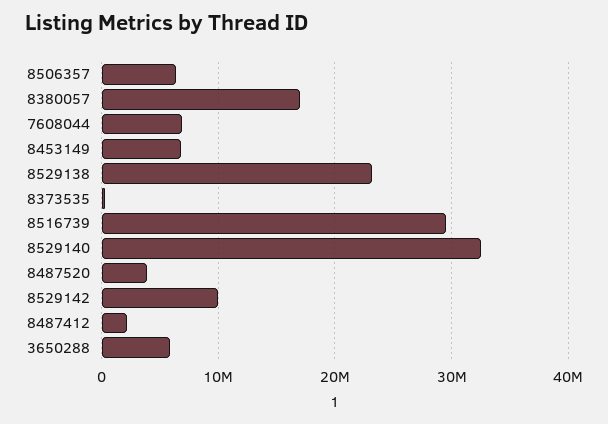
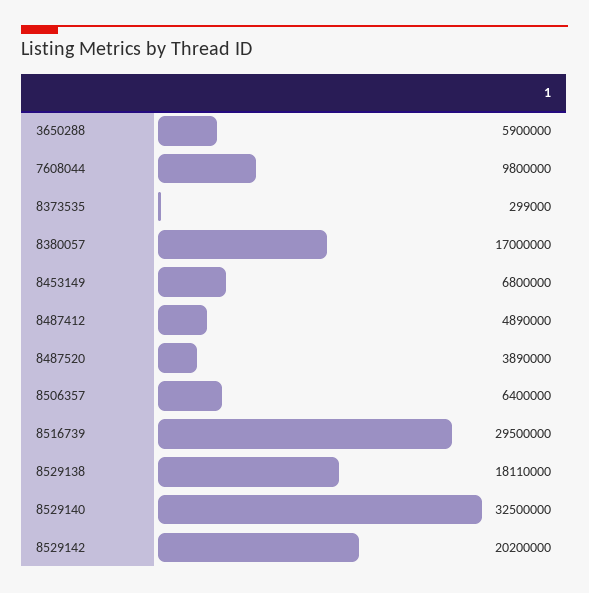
  {
    "8506357": 6400000,
    "8380057": 17000000,
-   "7608044": 7000000,
+   "7608044": 9800000,
    "8453149": 6800000,
-   "8529138": 23000000,
+   "8529138": 18110000,
    "8373535": 299000,
    "8516739": 29500000,
    "8529140": 32500000,
    "8487520": 3890000,
-   "8529142": 10000000,
+   "8529142": 20200000,
-   "8487412": 2000000,
+   "8487412": 4890000,
    "3650288": 5900000
  }

